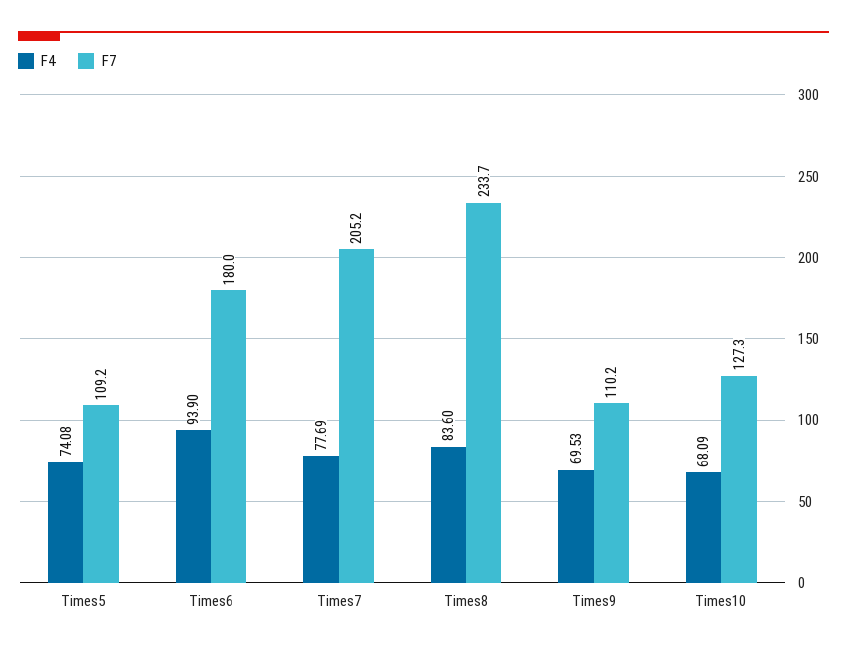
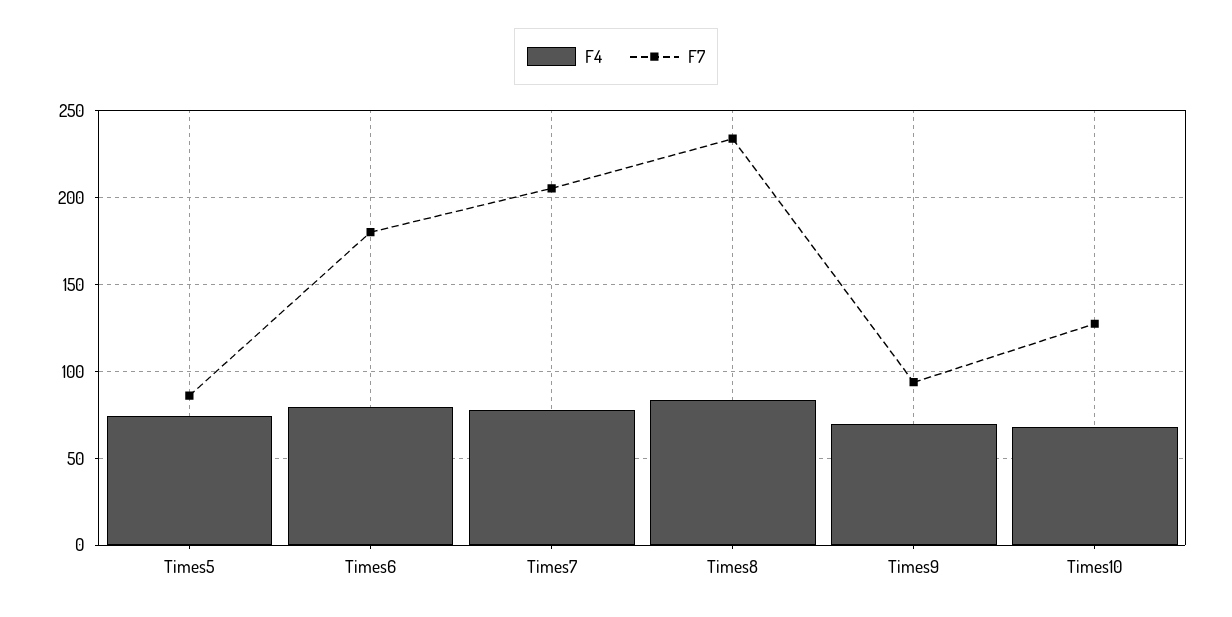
  {
    "F4": {
      "Times5": 74.08,
-     "Times6": 93.9,
+     "Times6": 80,
      "Times7": 77.69,
      "Times8": 83.6,
      "Times9": 69.53,
      "Times10": 68.09
    },
    "F7": {
-     "Times5": 109.2,
+     "Times5": 85,
      "Times6": 180,
      "Times7": 205.2,
      "Times8": 233.7,
-     "Times9": 110.2,
+     "Times9": 95,
      "Times10": 127.3
    }
  }

